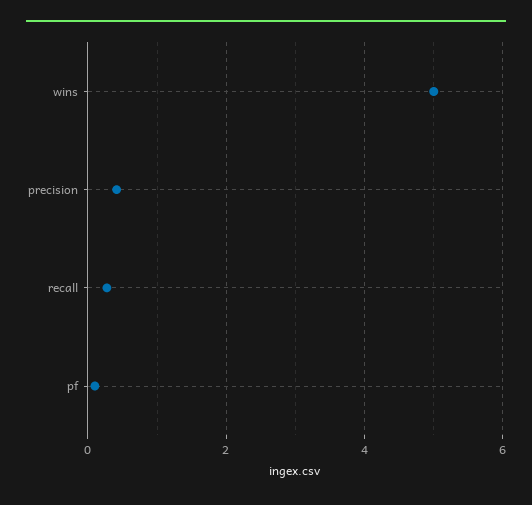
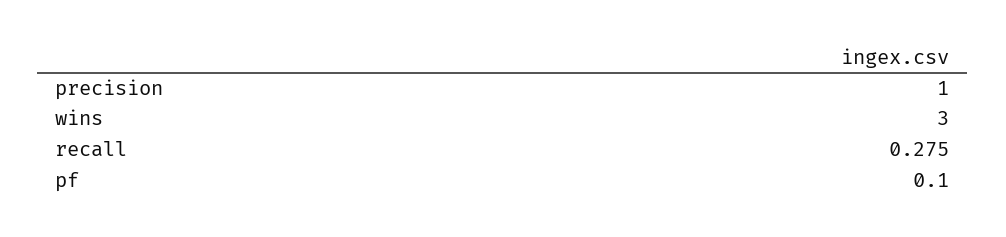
  {
-   "wins": 5,
+   "wins": 3,
-   "precision": 0.4,
+   "precision": 1,
    "recall": 0.275,
    "pf": 0.1
  }

